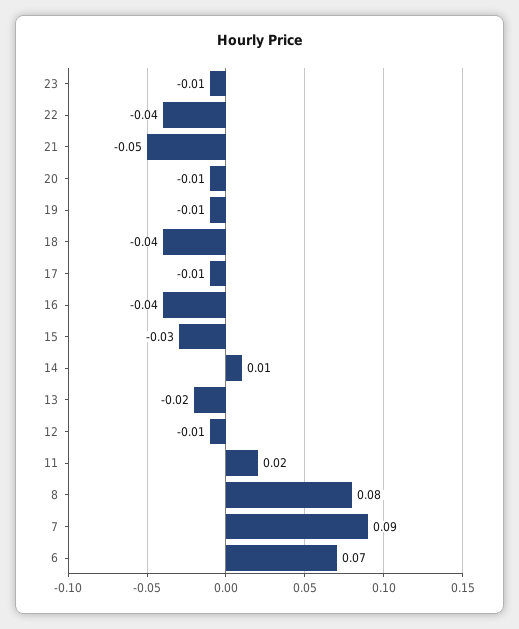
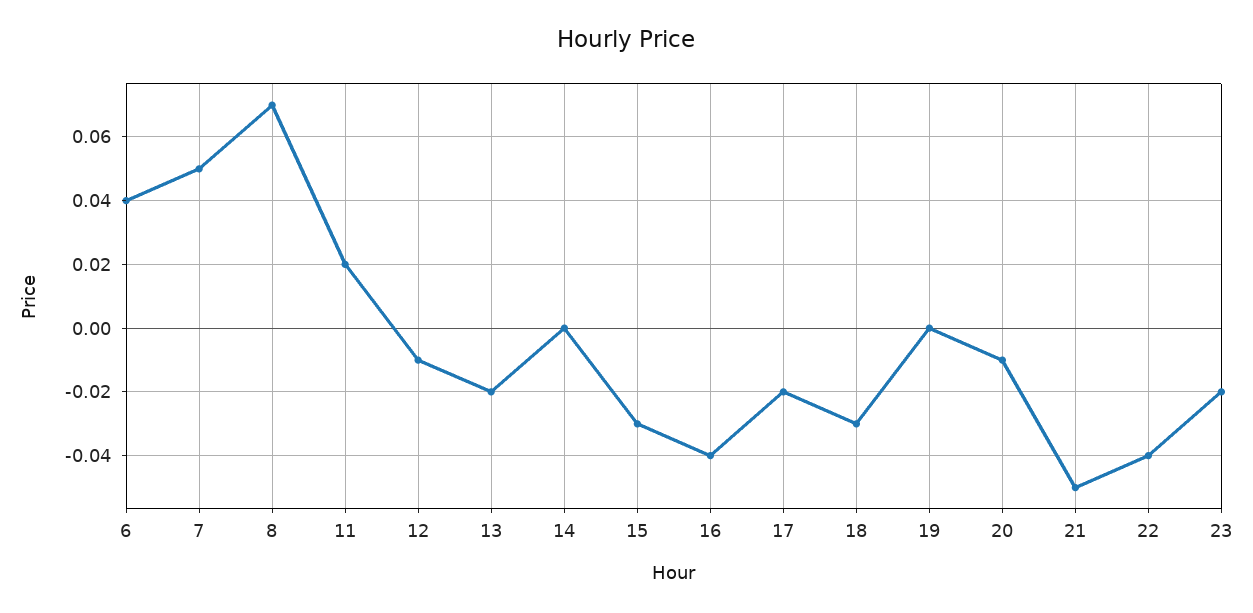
  {
-   "23": -0.01,
+   "23": -0.02,
    "22": -0.04,
    "21": -0.05,
    "20": -0.01,
-   "19": -0.01,
+   "19": 0,
-   "18": -0.04,
+   "18": -0.03,
-   "17": -0.01,
+   "17": -0.02,
    "16": -0.04,
    "15": -0.03,
-   "14": 0.01,
+   "14": 0,
    "13": -0.02,
    "12": -0.01,
    "11": 0.02,
-   "8": 0.08,
+   "8": 0.07,
-   "7": 0.09,
+   "7": 0.05,
-   "6": 0.07
+   "6": 0.04
  }

